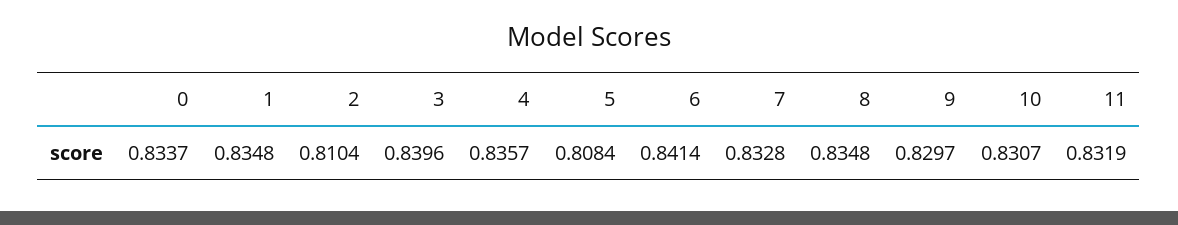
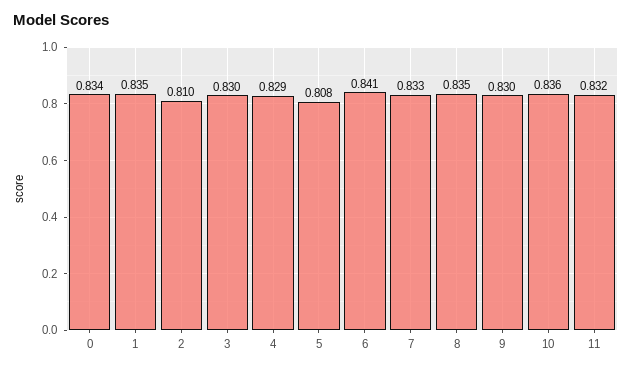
  {
    "0": 0.8337,
    "1": 0.8348,
    "2": 0.8104,
-   "3": 0.8396,
+   "3": 0.83,
-   "4": 0.8357,
+   "4": 0.829,
    "5": 0.8084,
    "6": 0.8414,
    "7": 0.8328,
    "8": 0.8348,
    "9": 0.8297,
-   "10": 0.8307,
+   "10": 0.836,
    "11": 0.8319
  }

